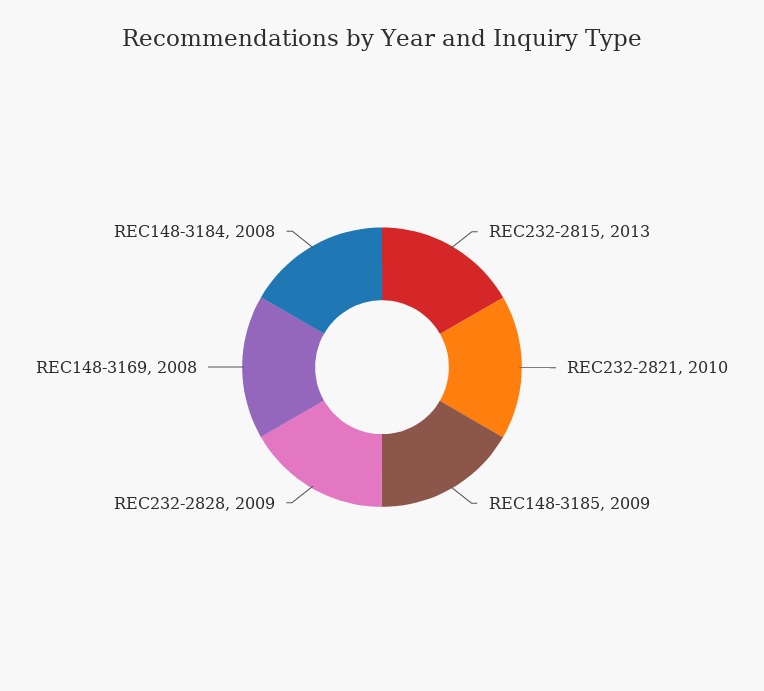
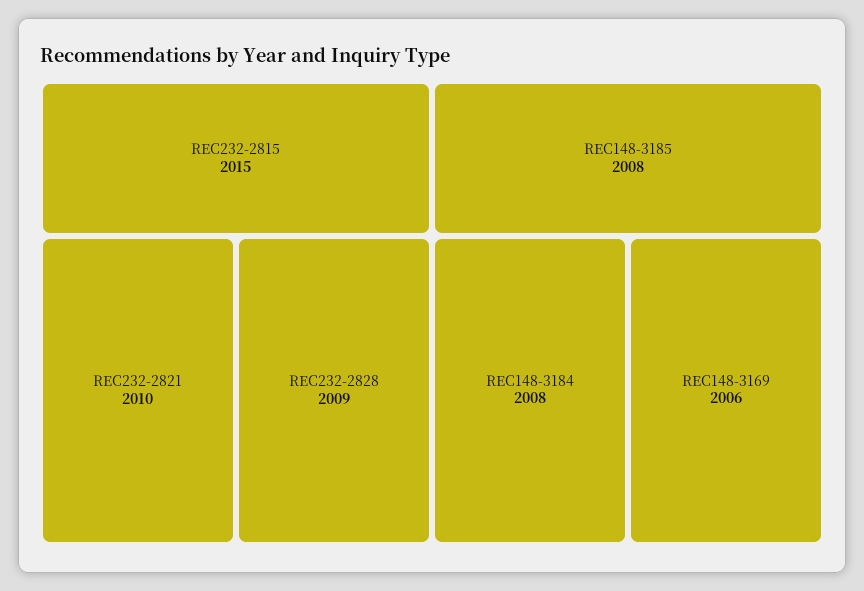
  {
-   "REC232-2815": 2013,
+   "REC232-2815": 2015,
    "REC232-2821": 2010,
-   "REC148-3185": 2009,
+   "REC148-3185": 2008,
    "REC232-2828": 2009,
-   "REC148-3169": 2008,
+   "REC148-3169": 2006,
    "REC148-3184": 2008
  }

